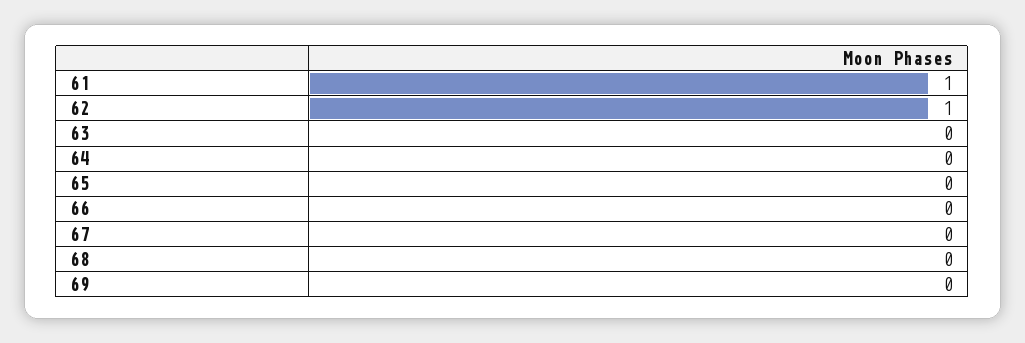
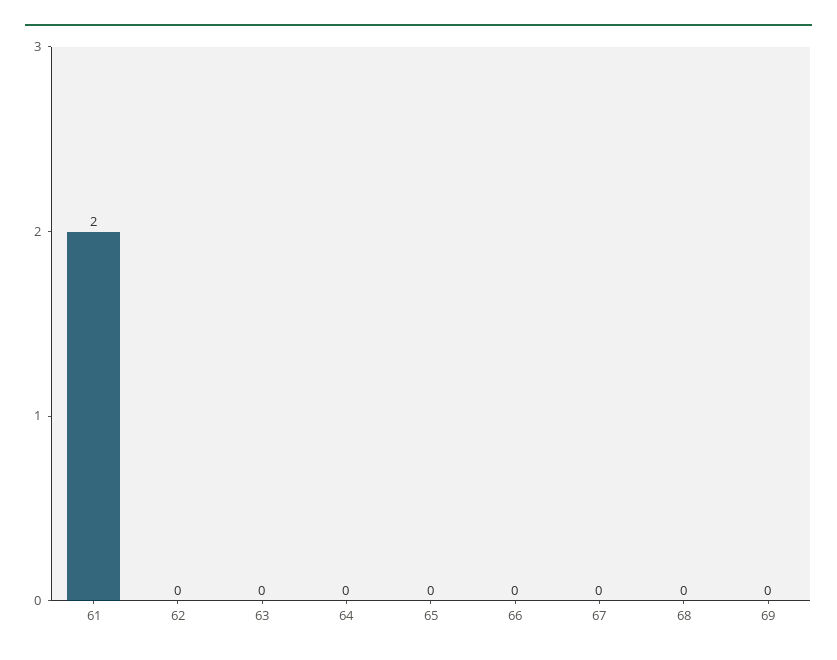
  {
-   "61": 1,
+   "61": 2,
-   "62": 1,
+   "62": 0,
    "63": 0,
    "64": 0,
    "65": 0,
    "66": 0,
    "67": 0,
    "68": 0,
    "69": 0
  }

